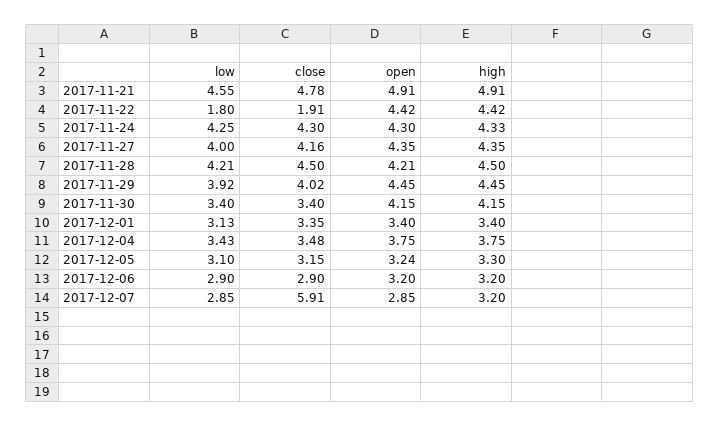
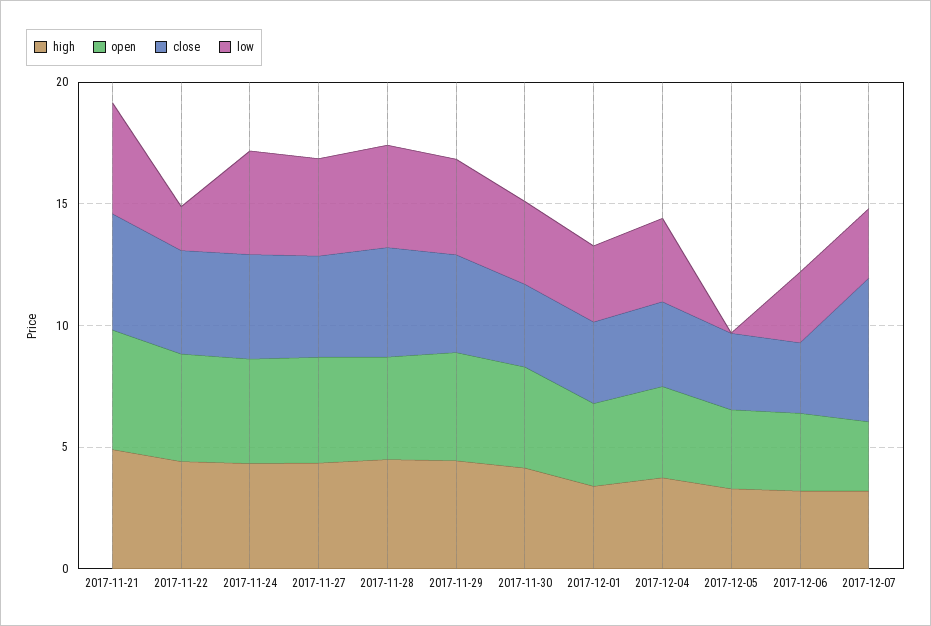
  {
    "low": {
      "2017-11-21": 4.55,
      "2017-11-22": 1.8,
      "2017-11-24": 4.25,
      "2017-11-27": 4,
      "2017-11-28": 4.21,
      "2017-11-29": 3.92,
      "2017-11-30": 3.4,
      "2017-12-01": 3.13,
      "2017-12-04": 3.43,
-     "2017-12-05": 3.1,
+     "2017-12-05": 0,
      "2017-12-06": 2.9,
      "2017-12-07": 2.85
    },
    "close": {
      "2017-11-21": 4.78,
-     "2017-11-22": 1.91,
+     "2017-11-22": 4,
      "2017-11-24": 4.3,
      "2017-11-27": 4.16,
      "2017-11-28": 4.5,
      "2017-11-29": 4.02,
      "2017-11-30": 3.4,
      "2017-12-01": 3.35,
      "2017-12-04": 3.48,
      "2017-12-05": 3.15,
      "2017-12-06": 2.9,
      "2017-12-07": 5.91
    },
    "open": {
      "2017-11-21": 4.91,
      "2017-11-22": 4.42,
      "2017-11-24": 4.3,
      "2017-11-27": 4.35,
      "2017-11-28": 4.21,
      "2017-11-29": 4.45,
      "2017-11-30": 4.15,
      "2017-12-01": 3.4,
      "2017-12-04": 3.75,
      "2017-12-05": 3.24,
      "2017-12-06": 3.2,
      "2017-12-07": 2.85
    },
    "high": {
      "2017-11-21": 4.91,
      "2017-11-22": 4.42,
      "2017-11-24": 4.33,
      "2017-11-27": 4.35,
      "2017-11-28": 4.5,
      "2017-11-29": 4.45,
      "2017-11-30": 4.15,
      "2017-12-01": 3.4,
      "2017-12-04": 3.75,
      "2017-12-05": 3.3,
      "2017-12-06": 3.2,
      "2017-12-07": 3.2
    }
  }

